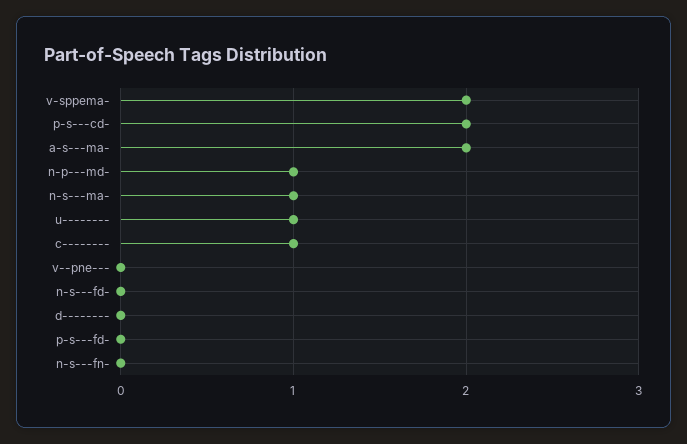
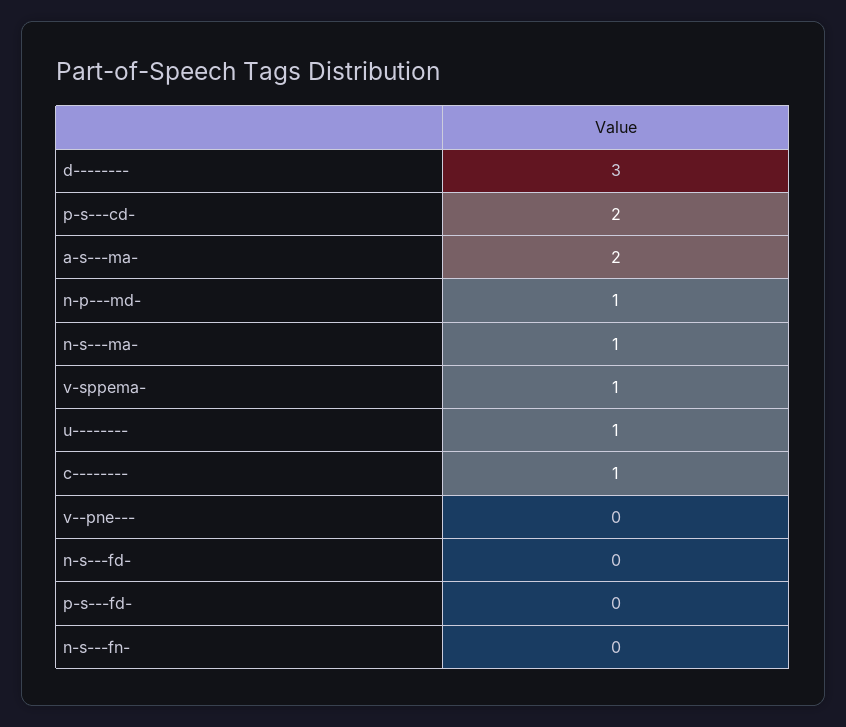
  {
-   "v-sppema-": 2,
+   "v-sppema-": 1,
    "p-s---cd-": 2,
    "a-s---ma-": 2,
    "n-p---md-": 1,
    "n-s---ma-": 1,
    "u--------": 1,
    "c--------": 1,
    "v--pne---": 0,
    "n-s---fd-": 0,
-   "d--------": 0,
+   "d--------": 3,
    "p-s---fd-": 0,
    "n-s---fn-": 0
  }

